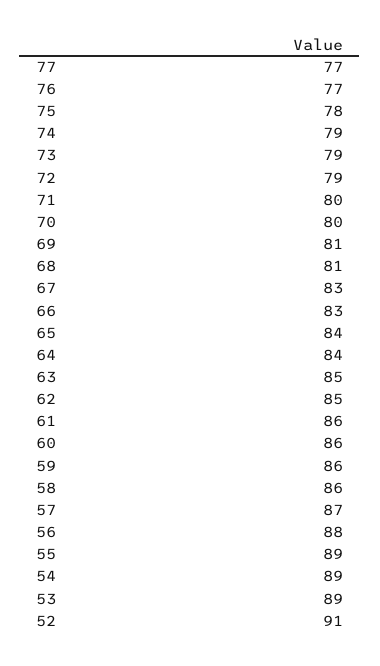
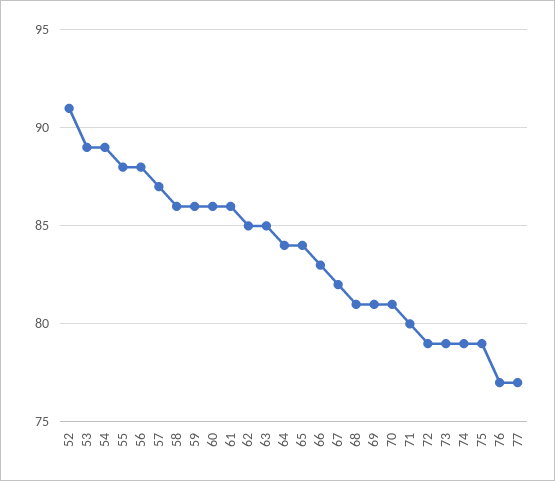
  {
    "77": 77,
    "76": 77,
-   "75": 78,
+   "75": 79,
    "74": 79,
    "73": 79,
    "72": 79,
    "71": 80,
-   "70": 80,
+   "70": 81,
    "69": 81,
    "68": 81,
-   "67": 83,
+   "67": 82,
    "66": 83,
    "65": 84,
    "64": 84,
    "63": 85,
    "62": 85,
    "61": 86,
    "60": 86,
    "59": 86,
    "58": 86,
    "57": 87,
    "56": 88,
-   "55": 89,
+   "55": 88,
    "54": 89,
    "53": 89,
    "52": 91
  }

